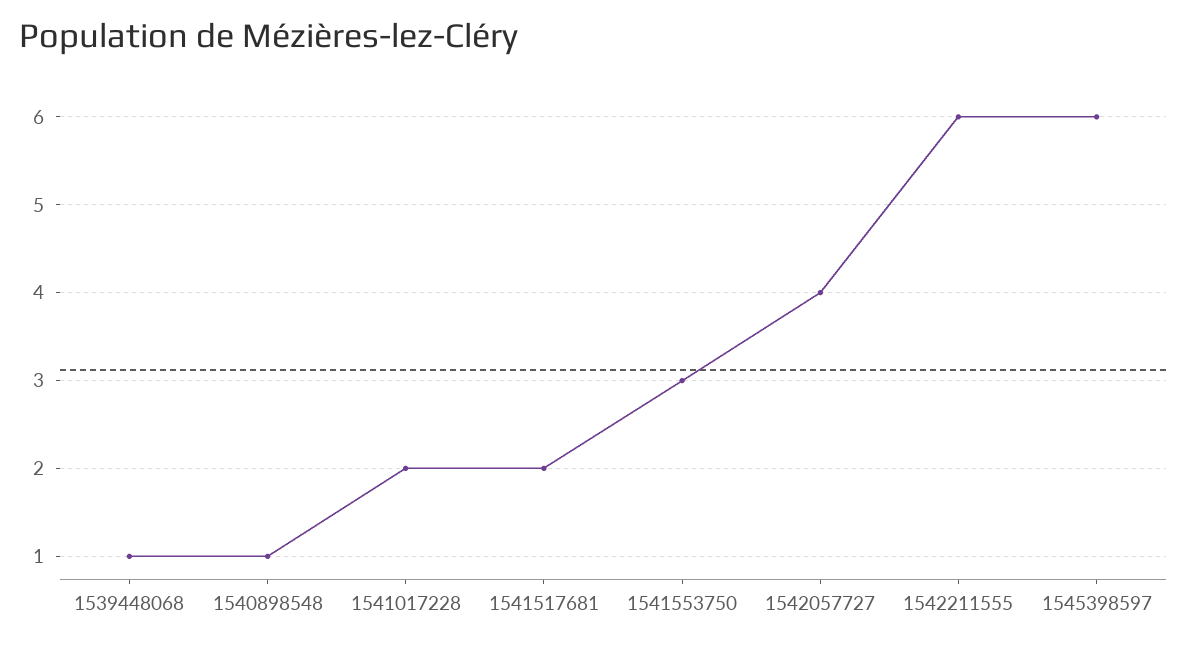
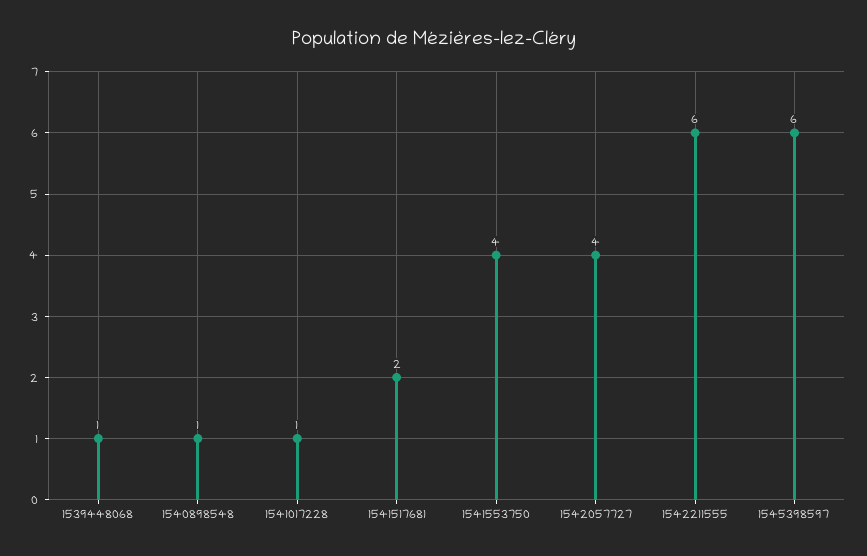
  {
    "1539448068": 1,
    "1540898548": 1,
-   "1541017228": 2,
+   "1541017228": 1,
    "1541517681": 2,
-   "1541553750": 3,
+   "1541553750": 4,
    "1542057727": 4,
    "1542211555": 6,
    "1545398597": 6
  }

